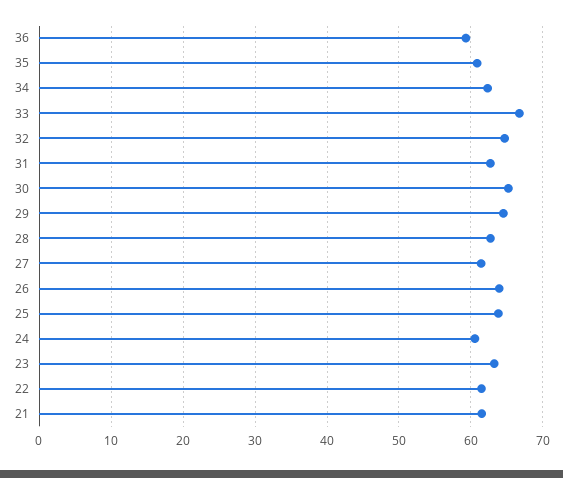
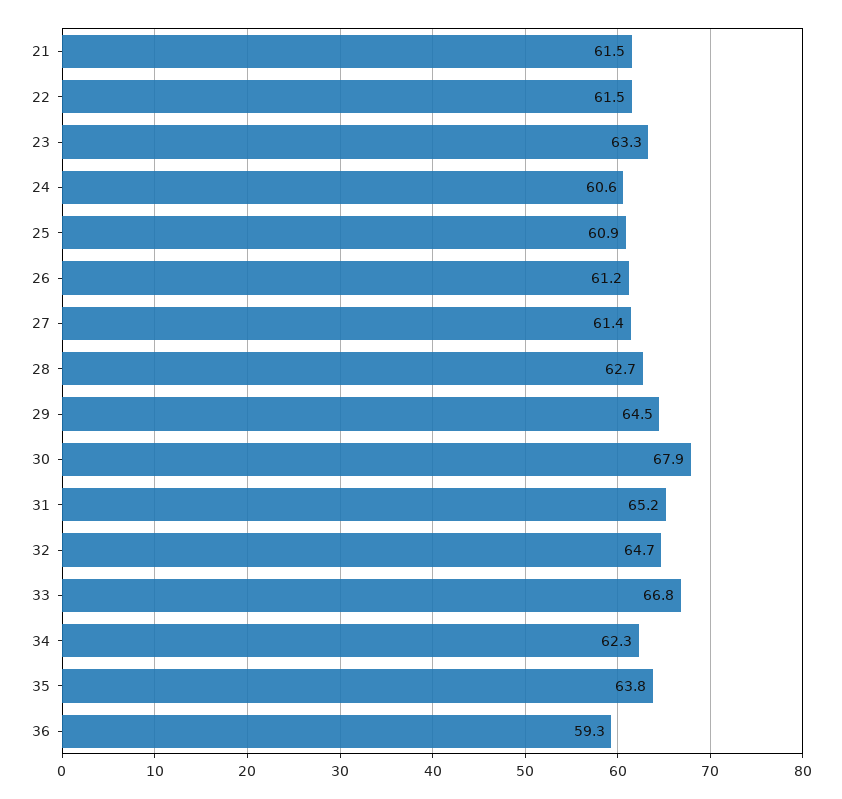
  {
    "36": 59.3,
-   "35": 61,
+   "35": 63.8,
    "34": 62.3,
    "33": 66.8,
    "32": 64.7,
-   "31": 63,
+   "31": 65.2,
-   "30": 65,
+   "30": 67.9,
    "29": 64.5,
    "28": 62.7,
    "27": 61.4,
-   "26": 64,
+   "26": 61.2,
-   "25": 64,
+   "25": 60.9,
    "24": 60.6,
    "23": 63.3,
    "22": 61.5,
    "21": 61.5
  }

